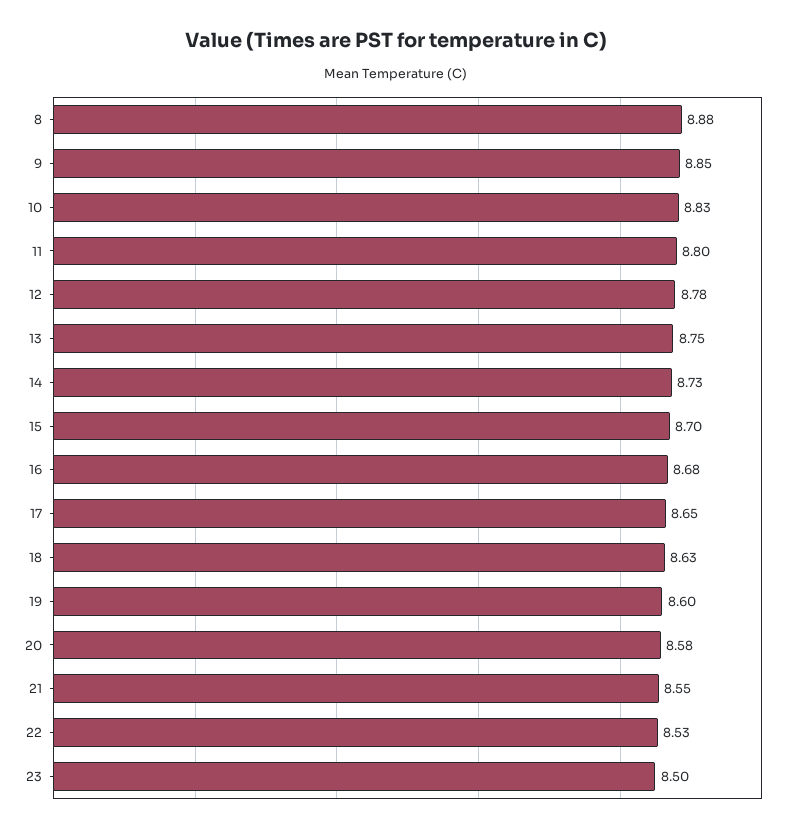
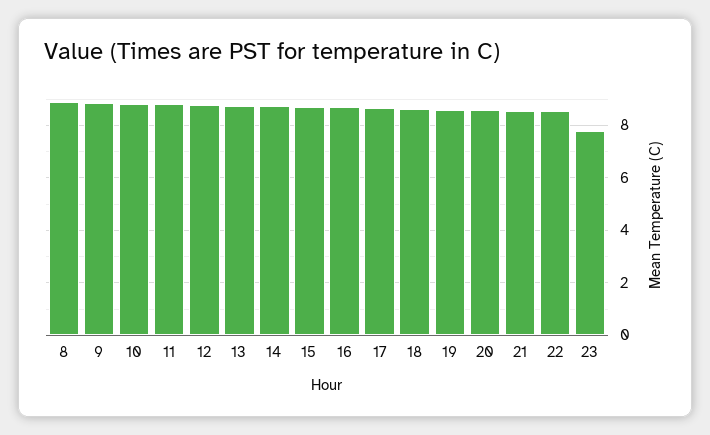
  {
    "8": 8.88,
    "9": 8.85,
    "10": 8.83,
    "11": 8.8,
    "12": 8.78,
    "13": 8.75,
    "14": 8.73,
    "15": 8.7,
    "16": 8.68,
    "17": 8.65,
    "18": 8.63,
    "19": 8.6,
    "20": 8.58,
    "21": 8.55,
    "22": 8.53,
-   "23": 8.5
+   "23": 7.75
  }

